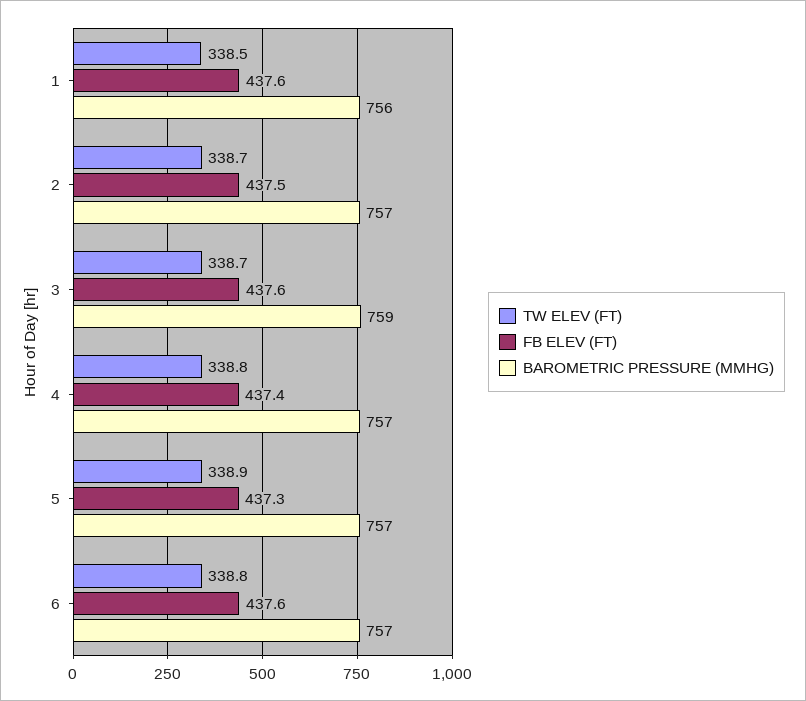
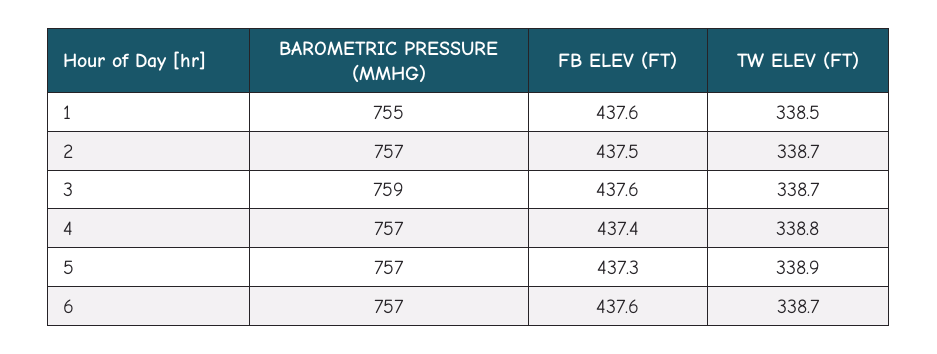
  {
    "TW ELEV (FT)": {
      "1": 338.5,
      "2": 338.7,
      "3": 338.7,
      "4": 338.8,
      "5": 338.9,
-     "6": 338.8
+     "6": 338.7
    },
    "FB ELEV (FT)": {
      "1": 437.6,
      "2": 437.5,
      "3": 437.6,
      "4": 437.4,
      "5": 437.3,
      "6": 437.6
    },
    "BAROMETRIC PRESSURE (MMHG)": {
-     "1": 756,
+     "1": 755,
      "2": 757,
      "3": 759,
      "4": 757,
      "5": 757,
      "6": 757
    }
  }

